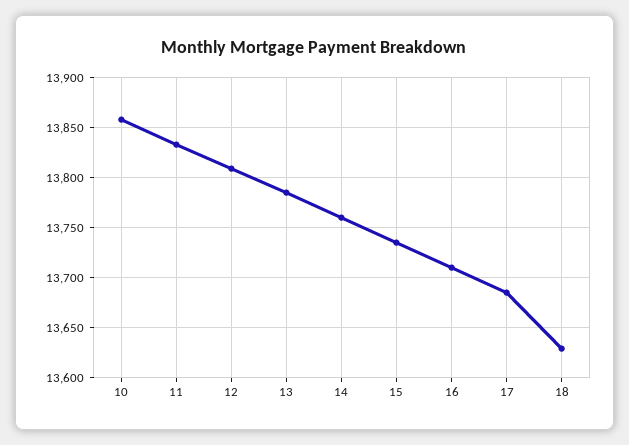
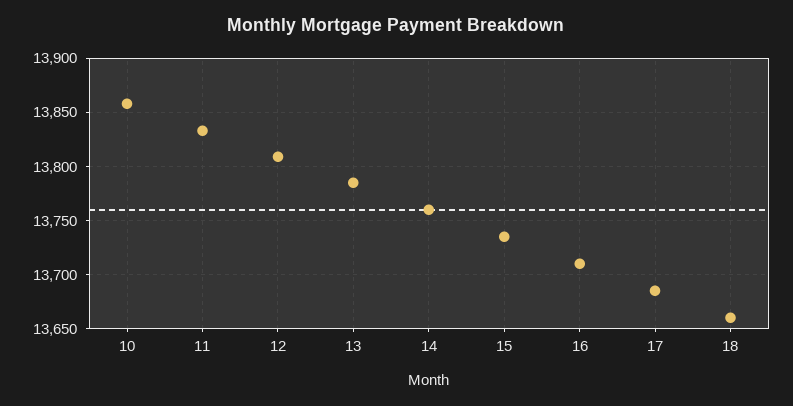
  {
    "10": 13860,
    "11": 13830,
    "12": 13810,
    "13": 13790,
    "14": 13760,
    "15": 13740,
    "16": 13710,
    "17": 13690,
-   "18": 13630
+   "18": 13660
  }

